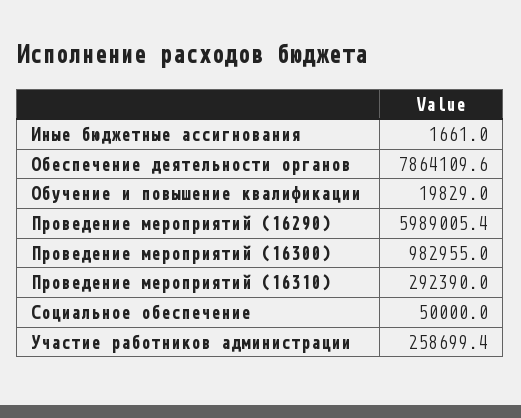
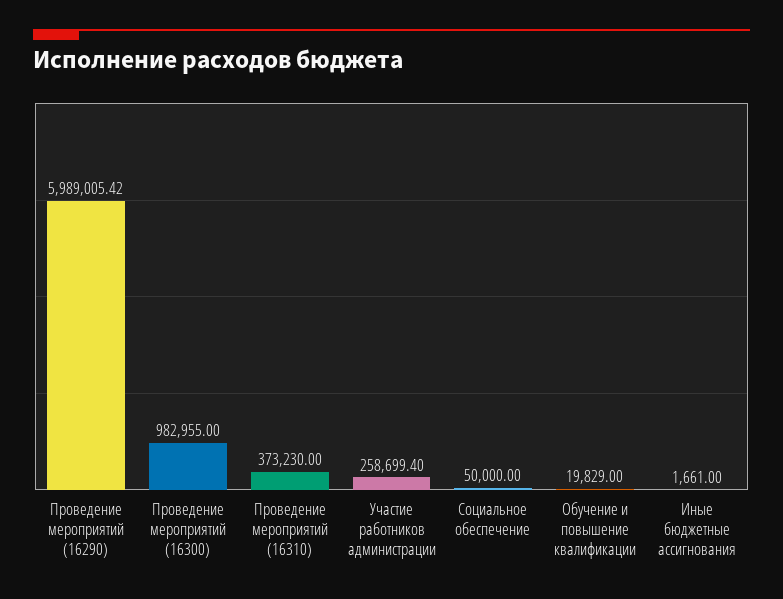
  {
    "Иные бюджетные ассигнования": 1661,
-   "Обеспечение деятельности органов": 7864109.6,
    "Обучение и повышение квалификации": 19829,
    "Проведение мероприятий (16290)": 5989005.42,
    "Проведение мероприятий (16300)": 982955,
-   "Проведение мероприятий (16310)": 292390,
+   "Проведение мероприятий (16310)": 373230,
    "Социальное обеспечение": 50000,
    "Участие работников администрации": 258699.4
  }

